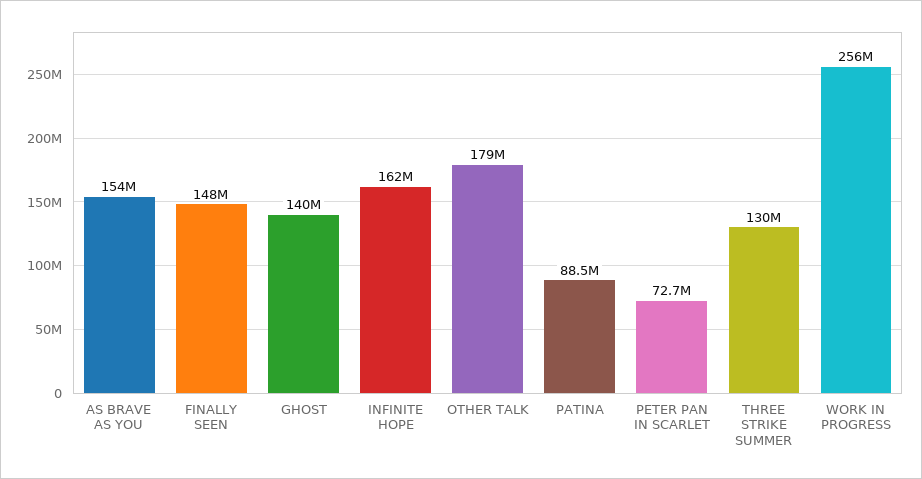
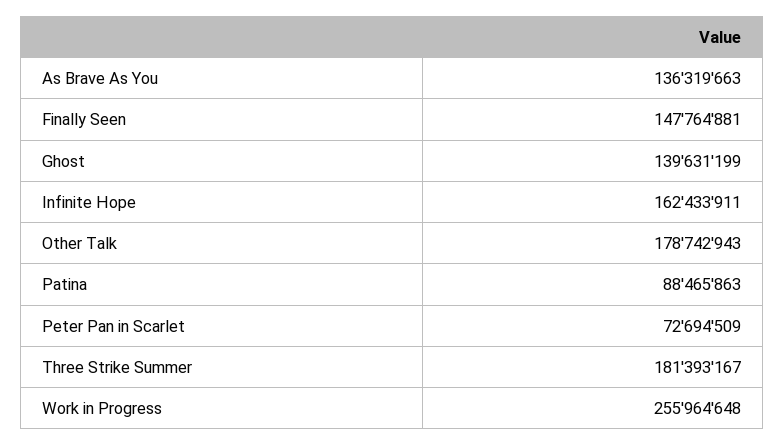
  {
-   "AS BRAVE AS YOU": 154000000,
+   "AS BRAVE AS YOU": 136319663,
    "FINALLY SEEN": 147764881,
    "GHOST": 139631199,
    "INFINITE HOPE": 162433911,
    "OTHER TALK": 178742943,
    "PATINA": 88465863,
    "PETER PAN IN SCARLET": 72694509,
-   "THREE STRIKE SUMMER": 130000000,
+   "THREE STRIKE SUMMER": 181393167,
    "WORK IN PROGRESS": 255964648
  }

